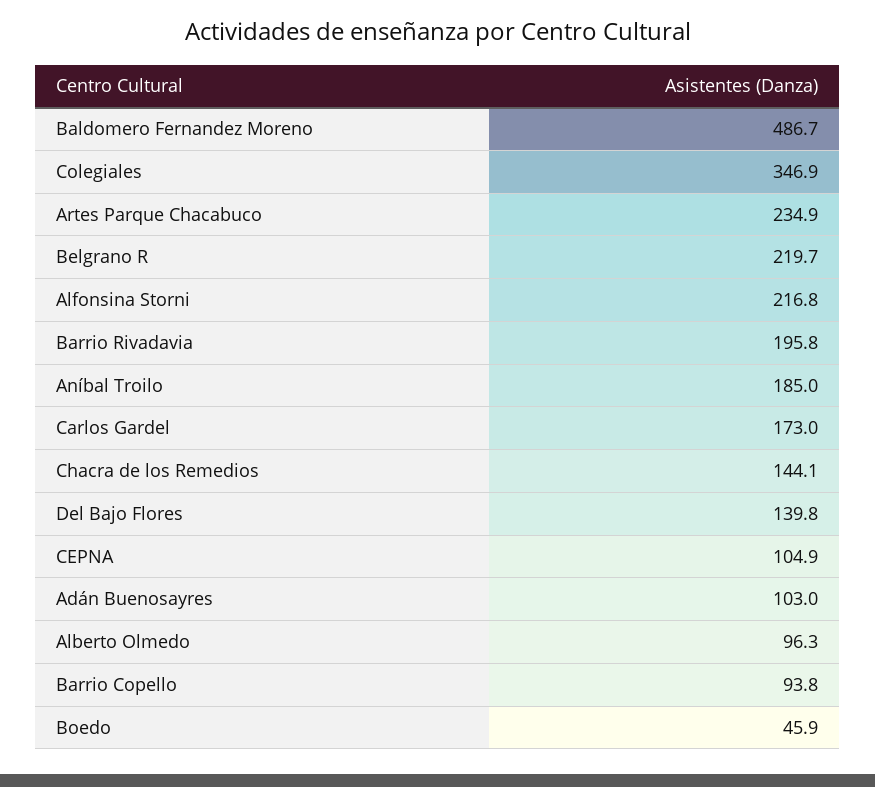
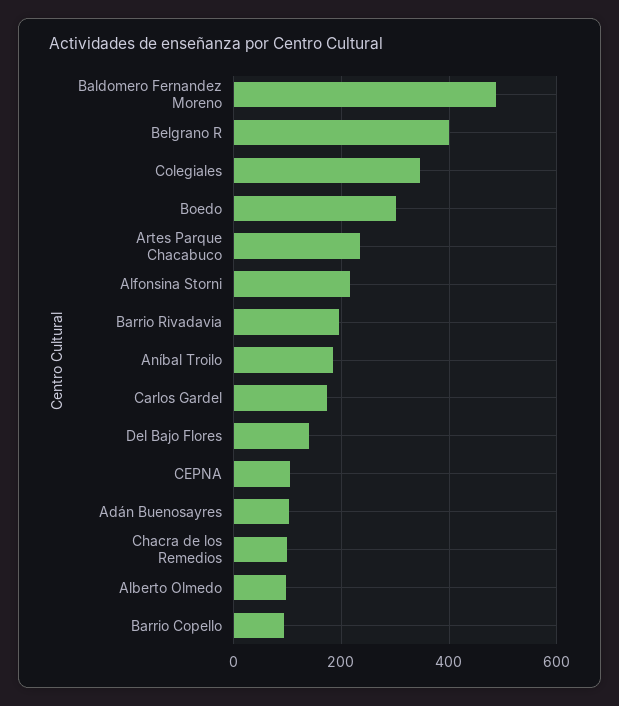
  {
    "Baldomero Fernandez Moreno": 486.7,
    "Colegiales": 346.9,
    "Artes Parque Chacabuco": 234.9,
-   "Belgrano R": 219.7,
+   "Belgrano R": 400,
    "Alfonsina Storni": 216.8,
    "Barrio Rivadavia": 195.8,
    "Aníbal Troilo": 185,
    "Carlos Gardel": 173,
-   "Chacra de los Remedios": 144.1,
+   "Chacra de los Remedios": 100,
    "Del Bajo Flores": 139.8,
    "CEPNA": 104.9,
    "Adán Buenosayres": 103,
    "Alberto Olmedo": 96.3,
    "Barrio Copello": 93.8,
-   "Boedo": 45.9
+   "Boedo": 300
  }

